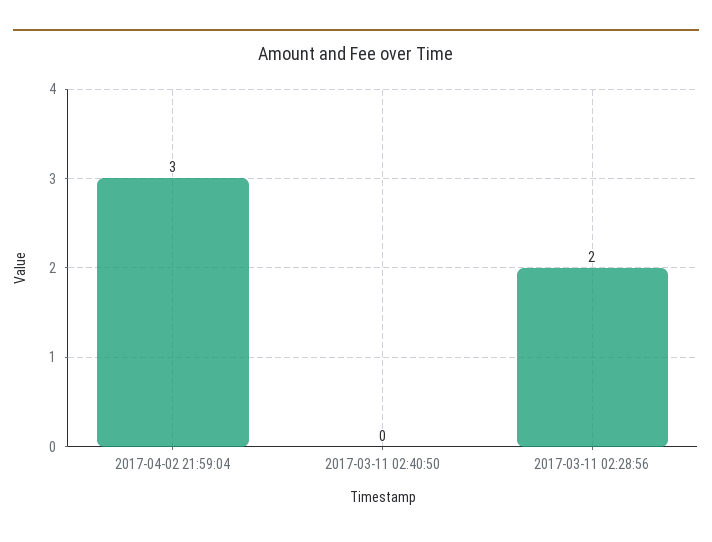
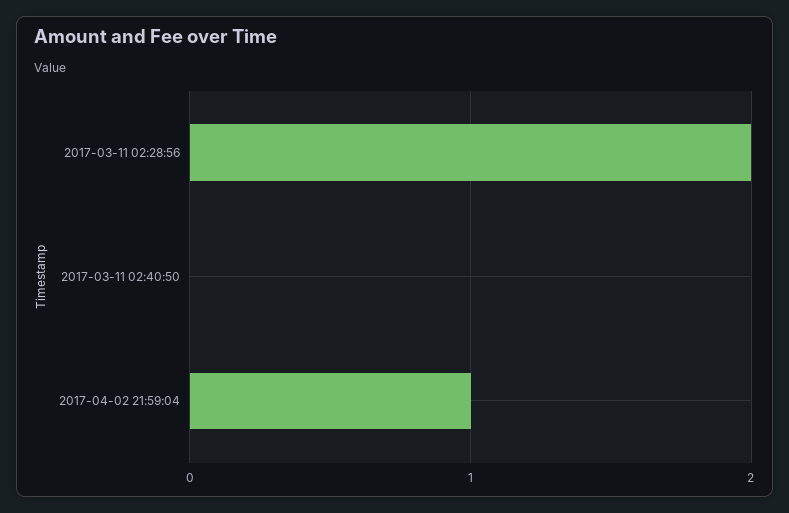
  {
-   "2017-04-02 21:59:04": 3,
+   "2017-04-02 21:59:04": 1,
    "2017-03-11 02:40:50": 0,
    "2017-03-11 02:28:56": 2
  }

